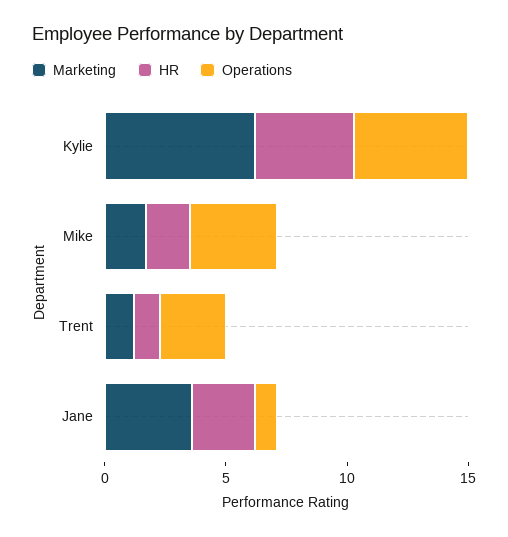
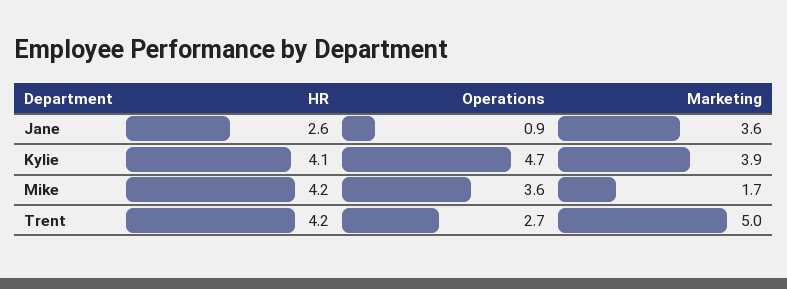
  {
    "Marketing": {
-     "Kylie": 6,
+     "Kylie": 3.9,
      "Mike": 1.7,
-     "Trent": 1,
+     "Trent": 5,
      "Jane": 3.6
    },
    "HR": {
      "Kylie": 4.1,
-     "Mike": 2,
+     "Mike": 4.2,
-     "Trent": 1,
+     "Trent": 4.2,
      "Jane": 2.6
    },
    "Operations": {
      "Kylie": 4.7,
      "Mike": 3.6,
      "Trent": 2.7,
      "Jane": 0.9
    }
  }

